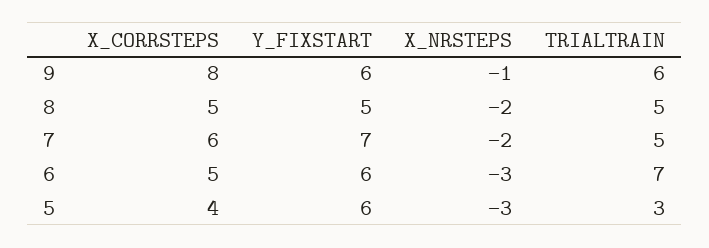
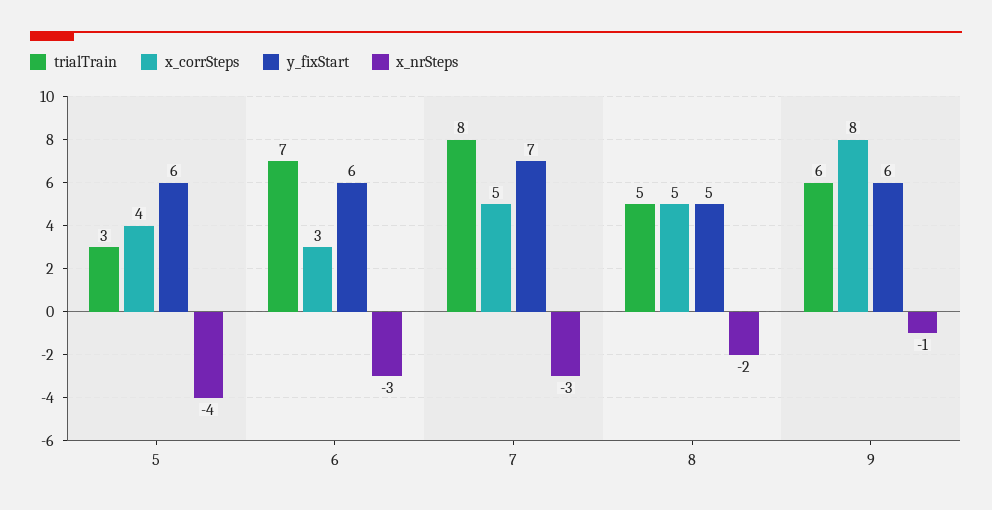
  {
    "X_CORRSTEPS": {
      "9": 8,
      "8": 5,
-     "7": 6,
+     "7": 5,
-     "6": 5,
+     "6": 3,
      "5": 4
    },
    "Y_FIXSTART": {
      "9": 6,
      "8": 5,
      "7": 7,
      "6": 6,
      "5": 6
    },
    "X_NRSTEPS": {
      "9": -1,
      "8": -2,
-     "7": -2,
+     "7": -3,
      "6": -3,
-     "5": -3
+     "5": -4
    },
    "TRIALTRAIN": {
      "9": 6,
      "8": 5,
-     "7": 5,
+     "7": 8,
      "6": 7,
      "5": 3
    }
  }

